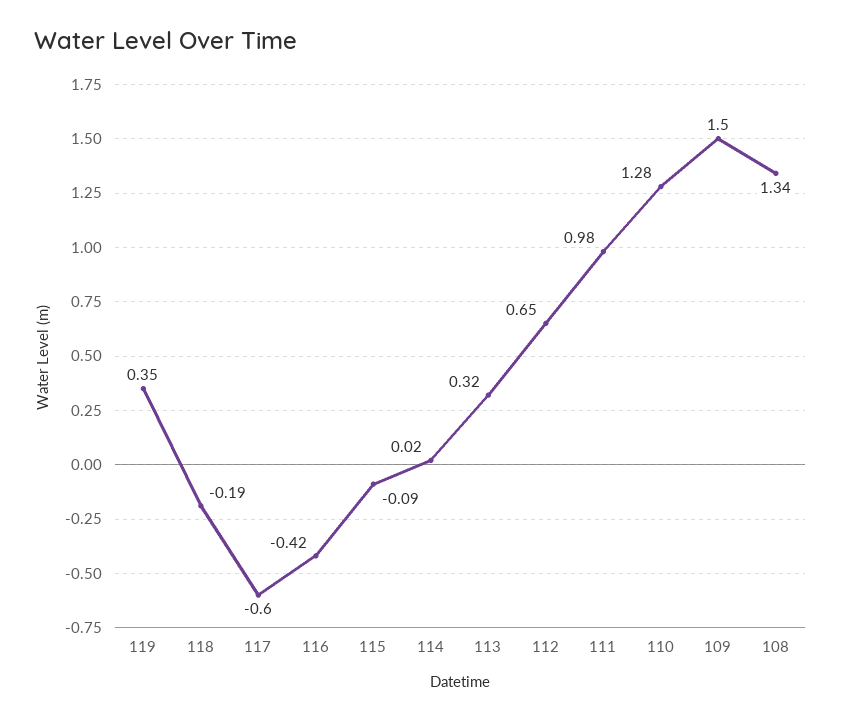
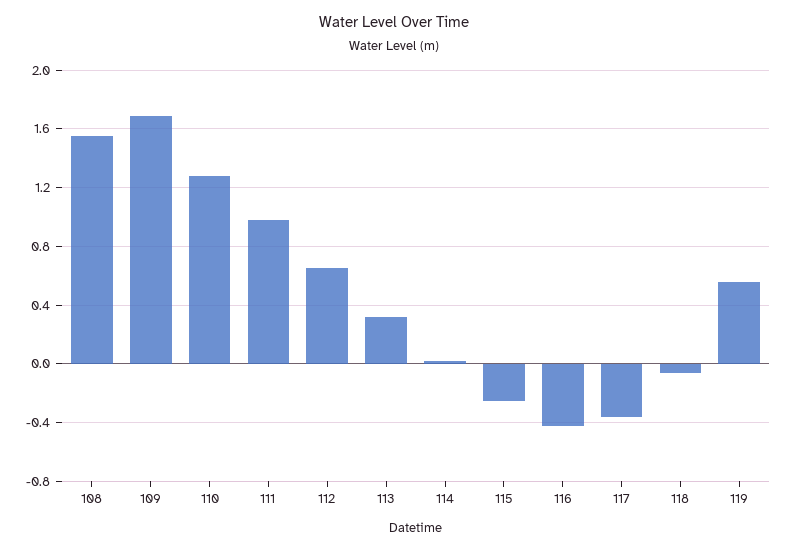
  {
-   "119": 0.35,
+   "119": 0.55,
-   "118": -0.19,
+   "118": -0.05,
-   "117": -0.6,
+   "117": -0.35,
    "116": -0.42,
-   "115": -0.09,
+   "115": -0.25,
    "114": 0.02,
    "113": 0.32,
    "112": 0.65,
    "111": 0.98,
    "110": 1.28,
-   "109": 1.5,
+   "109": 1.7,
-   "108": 1.34
+   "108": 1.55
  }

